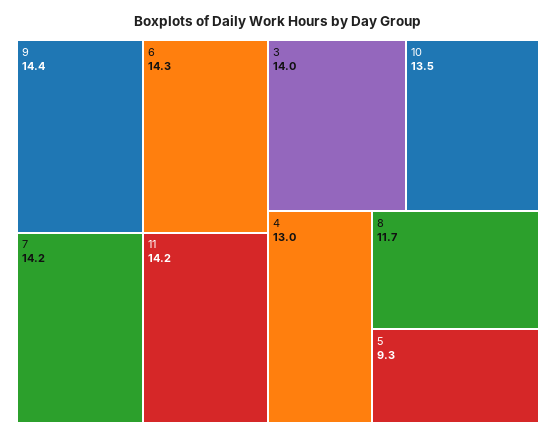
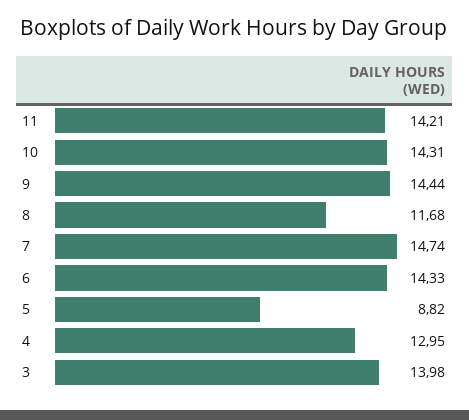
  {
    "9": 14.44,
    "6": 14.33,
-   "7": 14.2,
+   "7": 14.74,
    "11": 14.21,
    "3": 13.98,
-   "10": 13.5,
+   "10": 14.31,
    "4": 12.95,
    "8": 11.68,
-   "5": 9.3
+   "5": 8.82
  }

